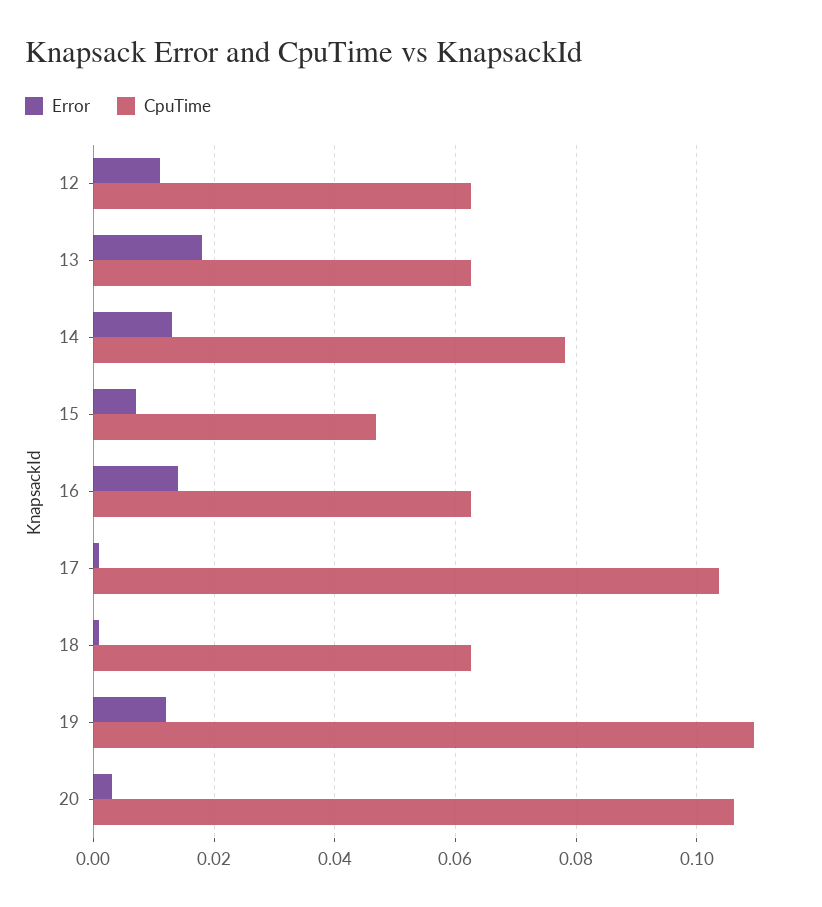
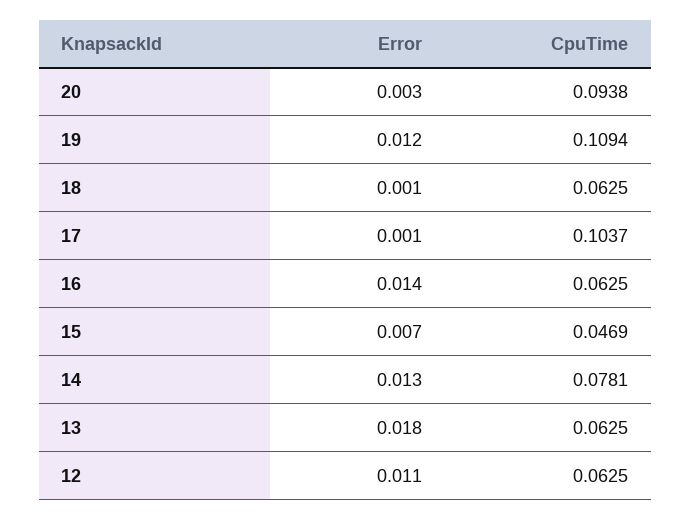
  {
    "Error": {
      "12": 0.011,
      "13": 0.018,
      "14": 0.013,
      "15": 0.007,
      "16": 0.014,
      "17": 0.001,
      "18": 0.001,
      "19": 0.012,
      "20": 0.003
    },
    "CpuTime": {
      "12": 0.0625,
      "13": 0.0625,
      "14": 0.0781,
      "15": 0.0469,
      "16": 0.0625,
      "17": 0.1037,
      "18": 0.0625,
      "19": 0.1094,
-     "20": 0.106
+     "20": 0.0938
    }
  }

